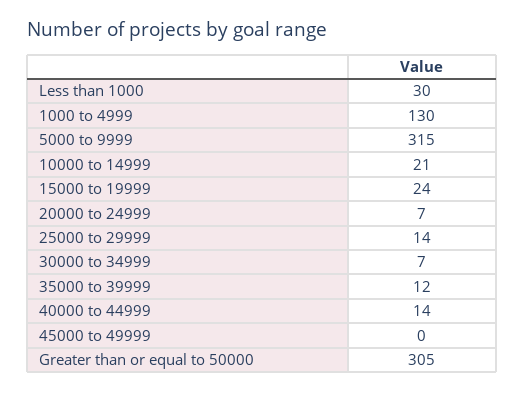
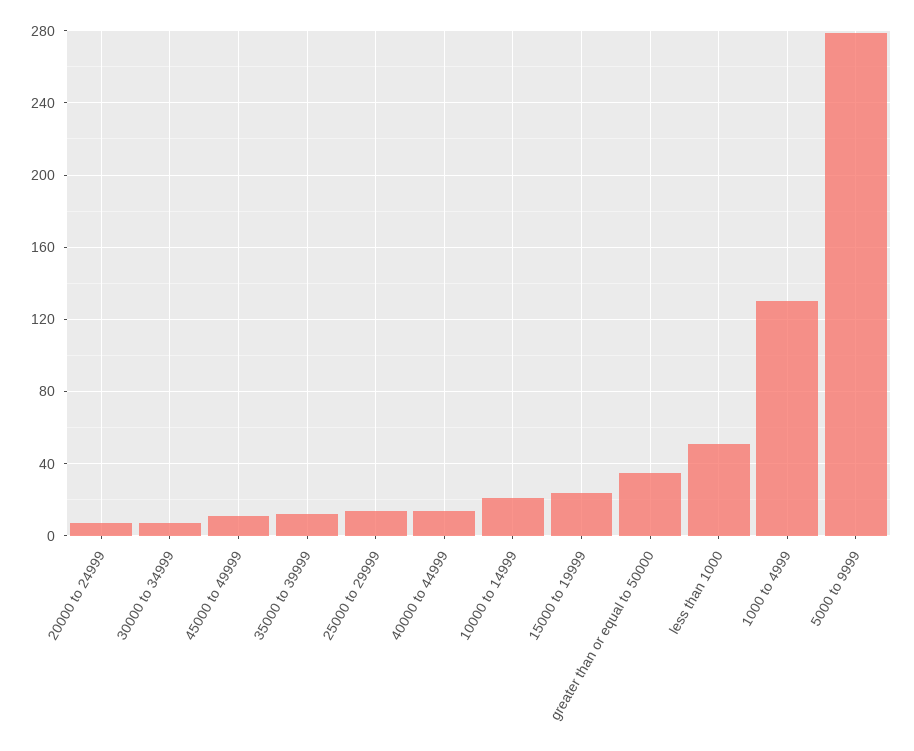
  {
-   "Less than 1000": 30,
+   "Less than 1000": 50,
    "1000 to 4999": 130,
-   "5000 to 9999": 315,
+   "5000 to 9999": 280,
    "10000 to 14999": 21,
    "15000 to 19999": 24,
    "20000 to 24999": 7,
    "25000 to 29999": 14,
    "30000 to 34999": 7,
    "35000 to 39999": 12,
    "40000 to 44999": 14,
-   "45000 to 49999": 0,
+   "45000 to 49999": 10,
-   "Greater than or equal to 50000": 305
+   "Greater than or equal to 50000": 35
  }

